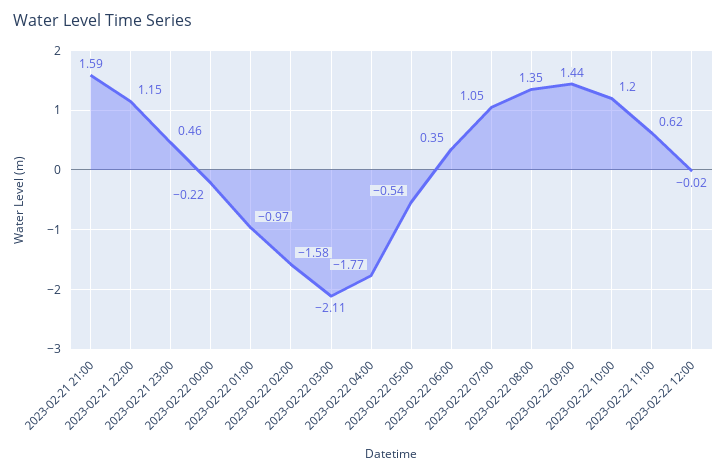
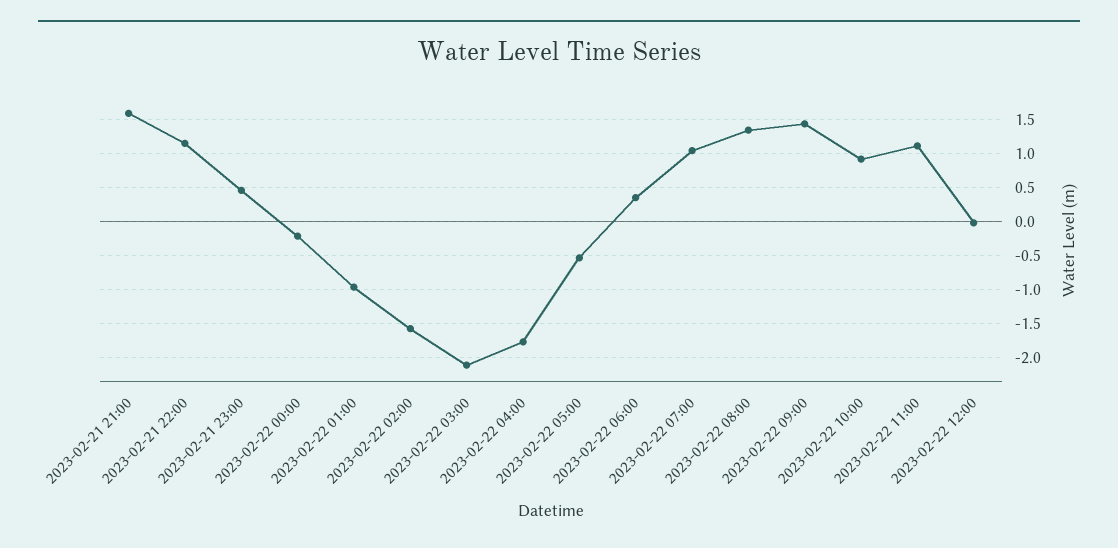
  {
    "2023-02-21 21:00": 1.59,
    "2023-02-21 22:00": 1.15,
    "2023-02-21 23:00": 0.46,
    "2023-02-22 00:00": -0.22,
    "2023-02-22 01:00": -0.97,
    "2023-02-22 02:00": -1.58,
    "2023-02-22 03:00": -2.11,
    "2023-02-22 04:00": -1.77,
    "2023-02-22 05:00": -0.54,
    "2023-02-22 06:00": 0.35,
    "2023-02-22 07:00": 1.05,
    "2023-02-22 08:00": 1.35,
    "2023-02-22 09:00": 1.44,
-   "2023-02-22 10:00": 1.2,
+   "2023-02-22 10:00": 0.9,
-   "2023-02-22 11:00": 0.62,
+   "2023-02-22 11:00": 1.1,
    "2023-02-22 12:00": -0.02
  }

